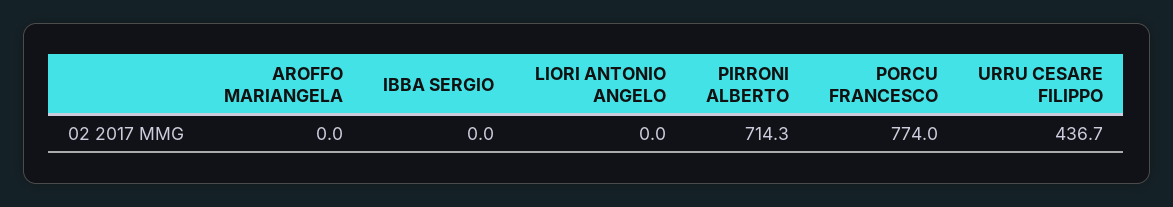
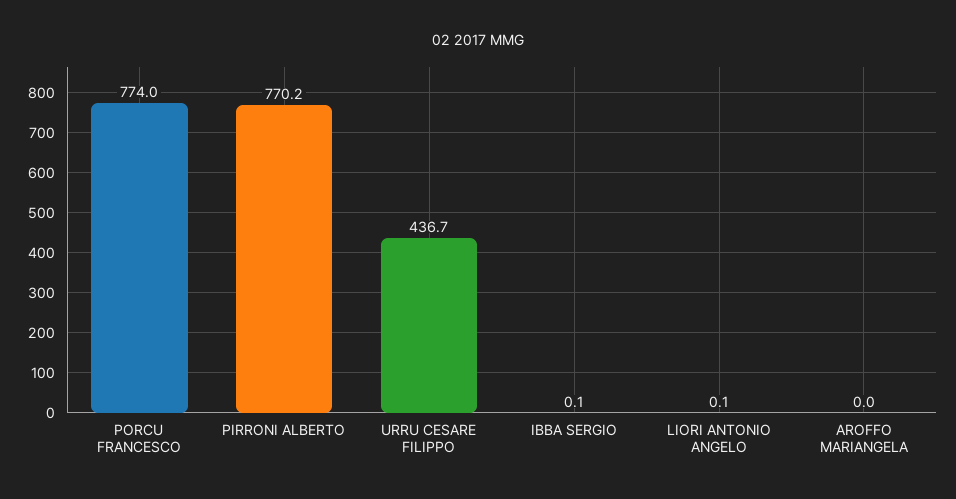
  {
    "AROFFO MARIANGELA": 0,
-   "IBBA SERGIO": 0,
+   "IBBA SERGIO": 0.1,
-   "LIORI ANTONIO ANGELO": 0,
+   "LIORI ANTONIO ANGELO": 0.1,
-   "PIRRONI ALBERTO": 714.3,
+   "PIRRONI ALBERTO": 770.2,
    "PORCU FRANCESCO": 774,
    "URRU CESARE FILIPPO": 436.7
  }

